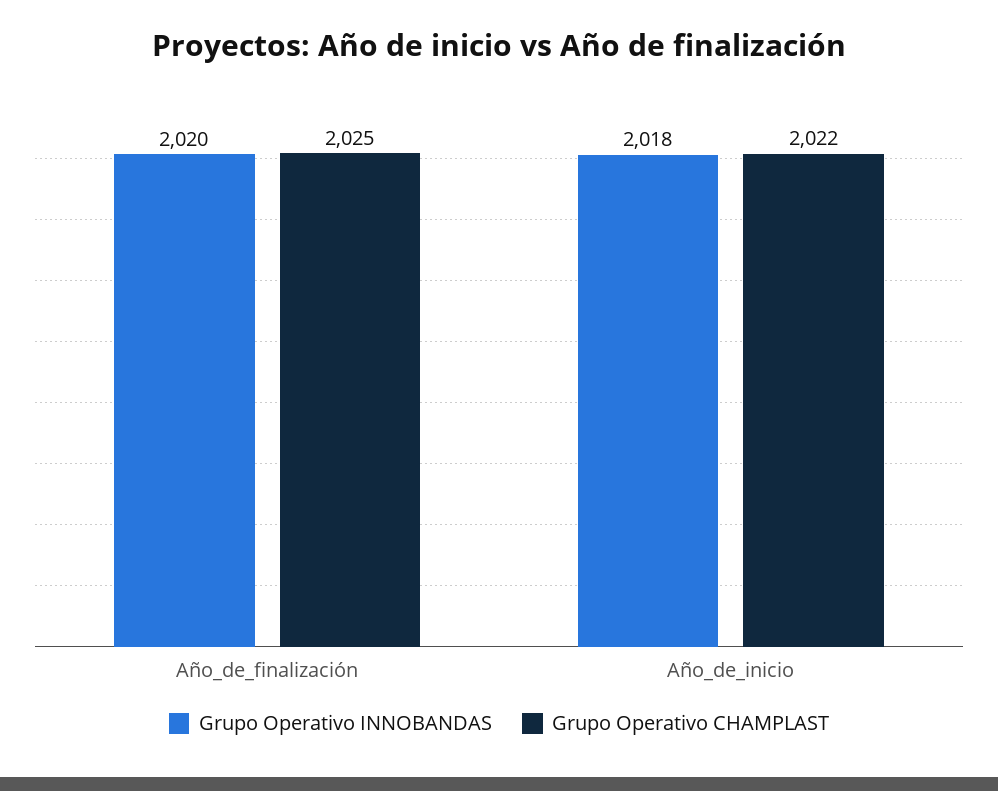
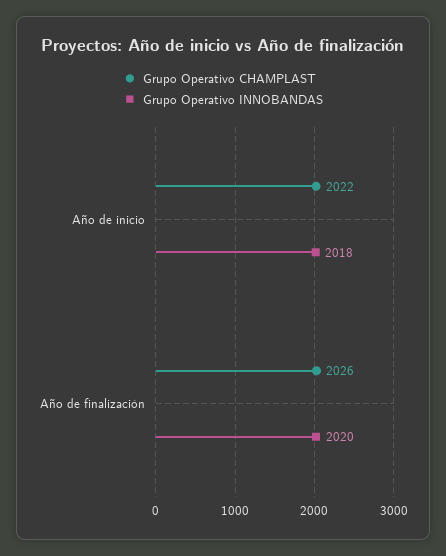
  {
    "Grupo Operativo INNOBANDAS": {
      "Año_de_finalización": 2020,
      "Año_de_inicio": 2018
    },
    "Grupo Operativo CHAMPLAST": {
-     "Año_de_finalización": 2025,
+     "Año_de_finalización": 2026,
      "Año_de_inicio": 2022
    }
  }

